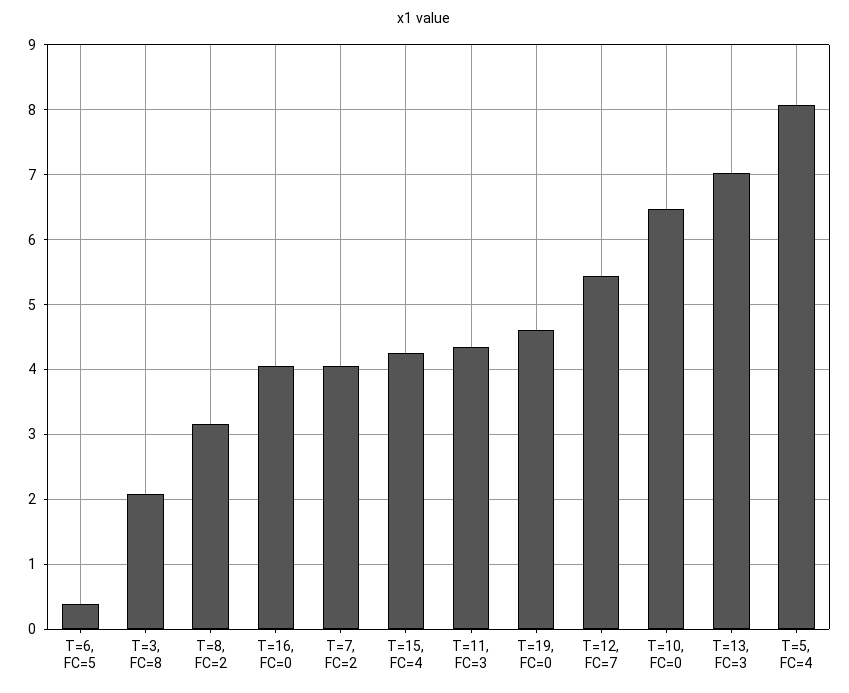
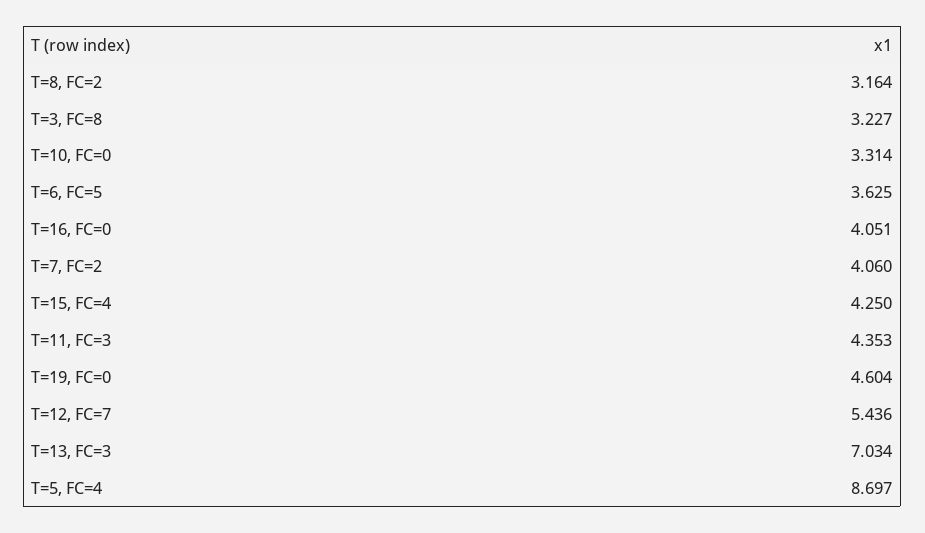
  {
-   "T=6, FC=5": 0.4,
+   "T=6, FC=5": 3.625,
-   "T=3, FC=8": 2.1,
+   "T=3, FC=8": 3.227,
    "T=8, FC=2": 3.164,
    "T=16, FC=0": 4.051,
    "T=7, FC=2": 4.06,
    "T=15, FC=4": 4.25,
    "T=11, FC=3": 4.353,
    "T=19, FC=0": 4.604,
    "T=12, FC=7": 5.436,
-   "T=10, FC=0": 6.5,
+   "T=10, FC=0": 3.314,
    "T=13, FC=3": 7.034,
-   "T=5, FC=4": 8.1
+   "T=5, FC=4": 8.697
  }

